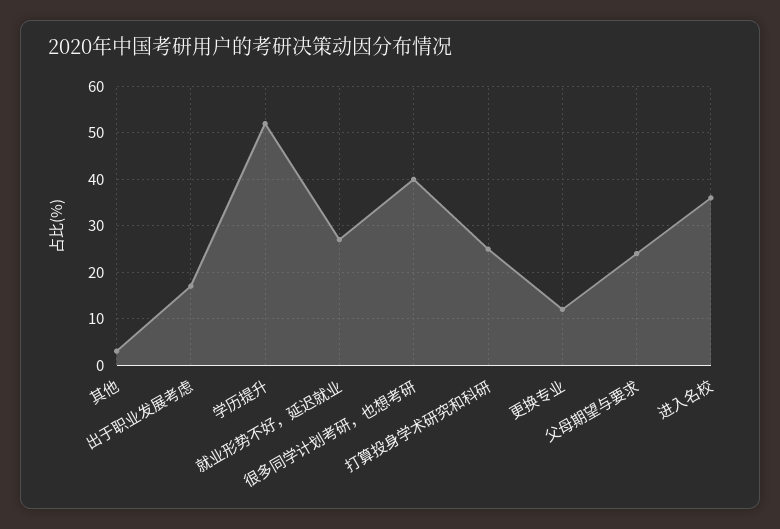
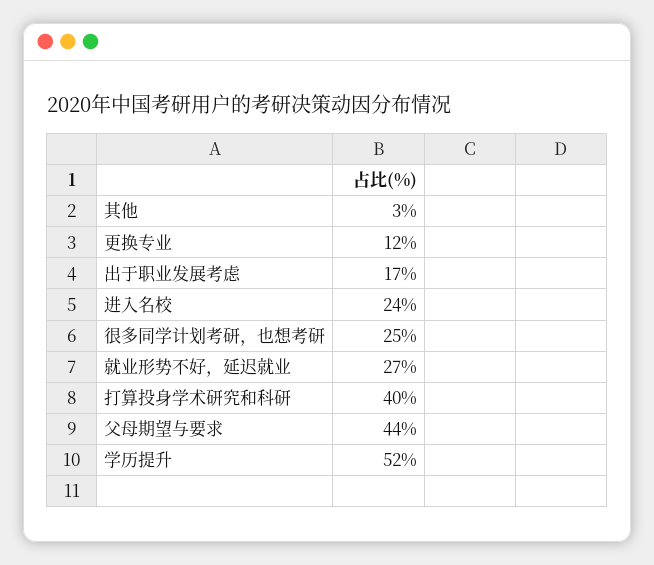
  {
    "其他": 3,
    "出于职业发展考虑": 17,
    "学历提升": 52,
    "就业形势不好，延迟就业": 27,
-   "很多同学计划考研，也想考研": 40,
+   "很多同学计划考研，也想考研": 25,
-   "打算投身学术研究和科研": 25,
+   "打算投身学术研究和科研": 40,
    "更换专业": 12,
-   "父母期望与要求": 25,
+   "父母期望与要求": 44,
-   "进入名校": 35
+   "进入名校": 24
  }

